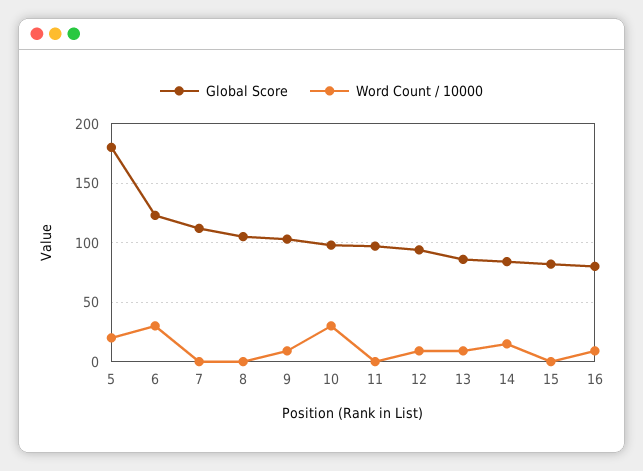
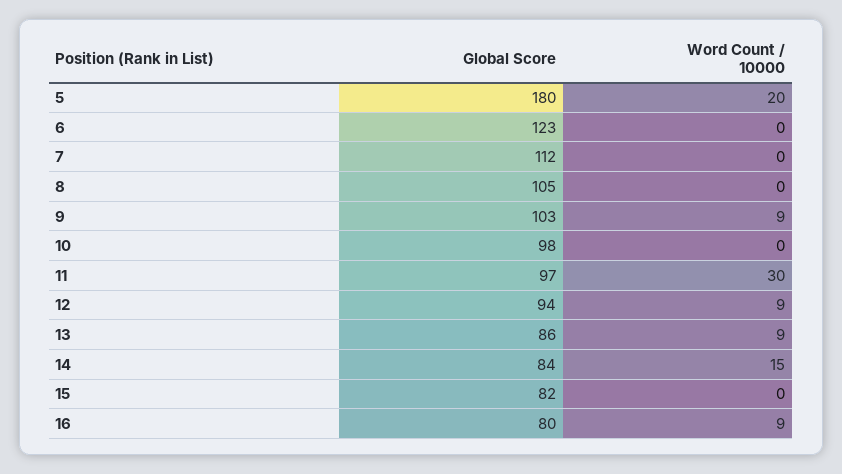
  {
    "Global Score": {
      "5": 180,
      "6": 123,
      "7": 112,
      "8": 105,
      "9": 103,
      "10": 98,
      "11": 97,
      "12": 94,
      "13": 86,
      "14": 84,
      "15": 82,
      "16": 80
    },
    "Word Count / 10000": {
      "5": 20,
-     "6": 30,
+     "6": 0,
      "7": 0,
      "8": 0,
      "9": 9,
-     "10": 30,
+     "10": 0,
-     "11": 0,
+     "11": 30,
      "12": 9,
      "13": 9,
      "14": 15,
      "15": 0,
      "16": 9
    }
  }

